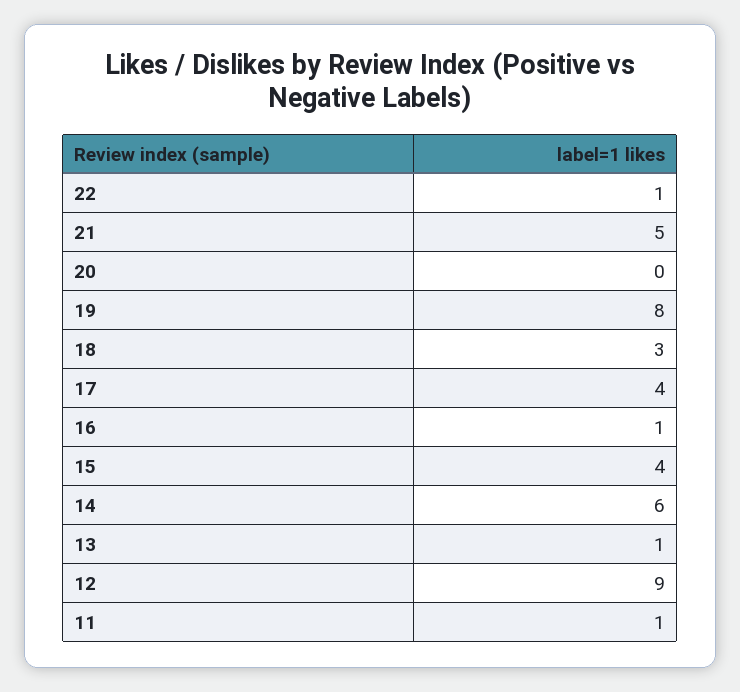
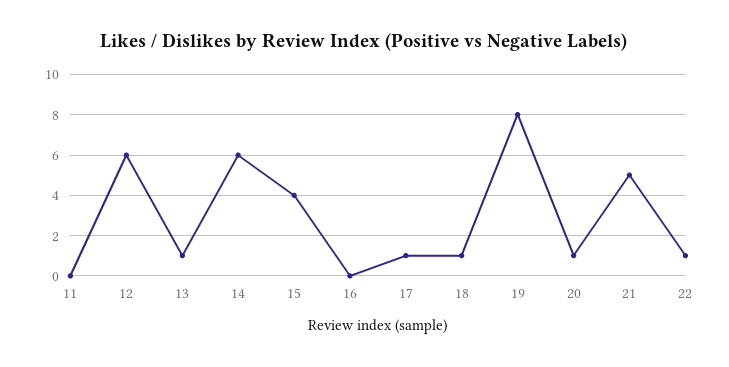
  {
    "22": 1,
    "21": 5,
-   "20": 0,
+   "20": 1,
    "19": 8,
-   "18": 3,
+   "18": 1,
-   "17": 4,
+   "17": 1,
-   "16": 1,
+   "16": 0,
    "15": 4,
    "14": 6,
    "13": 1,
-   "12": 9,
+   "12": 6,
-   "11": 1
+   "11": 0
  }

